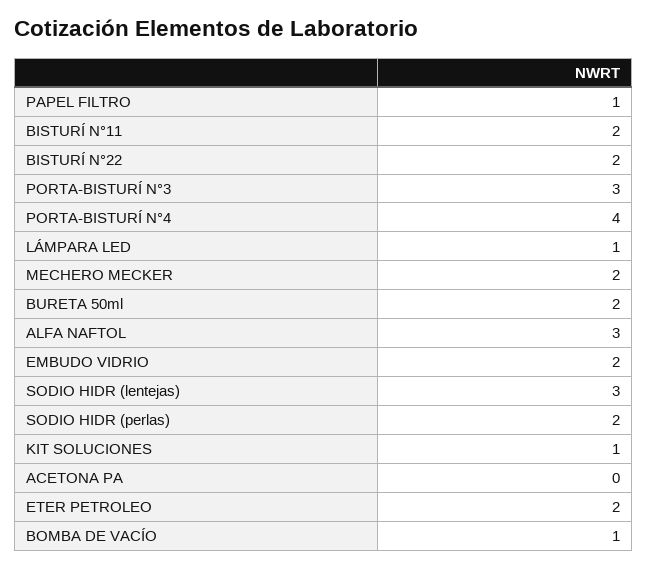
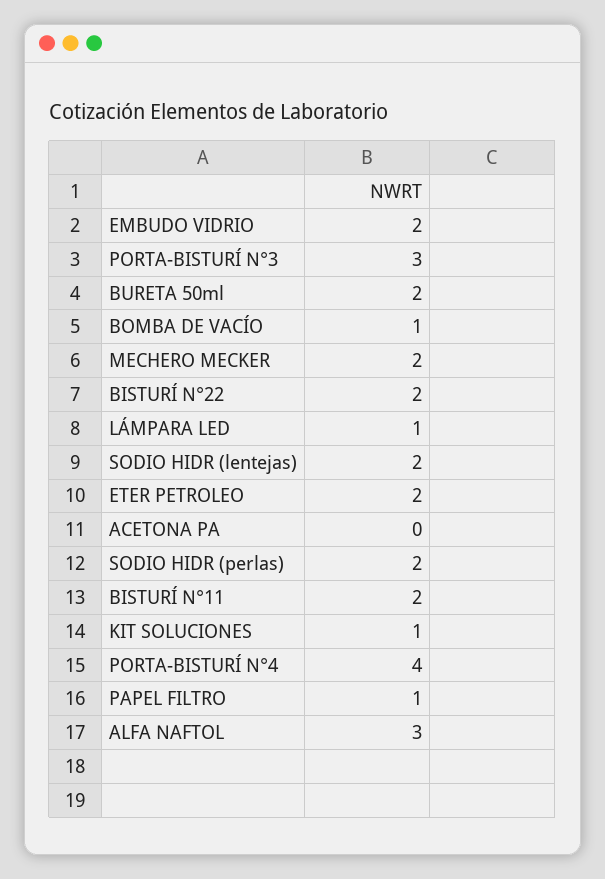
  {
    "PAPEL FILTRO": 1,
    "BISTURÍ N°11": 2,
    "BISTURÍ N°22": 2,
    "PORTA-BISTURÍ N°3": 3,
    "PORTA-BISTURÍ N°4": 4,
    "LÁMPARA LED": 1,
    "MECHERO MECKER": 2,
    "BURETA 50ml": 2,
    "ALFA NAFTOL": 3,
    "EMBUDO VIDRIO": 2,
-   "SODIO HIDR (lentejas)": 3,
+   "SODIO HIDR (lentejas)": 2,
    "SODIO HIDR (perlas)": 2,
    "KIT SOLUCIONES": 1,
    "ACETONA PA": 0,
    "ETER PETROLEO": 2,
    "BOMBA DE VACÍO": 1
  }

